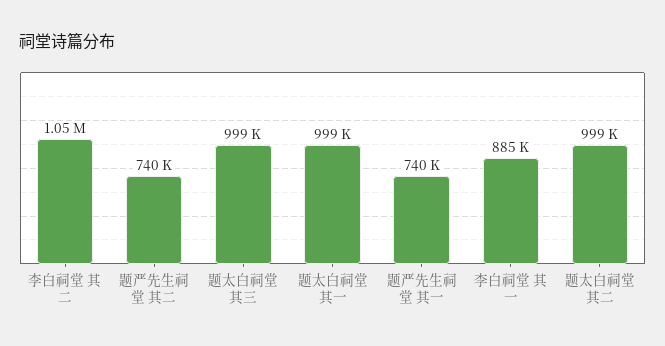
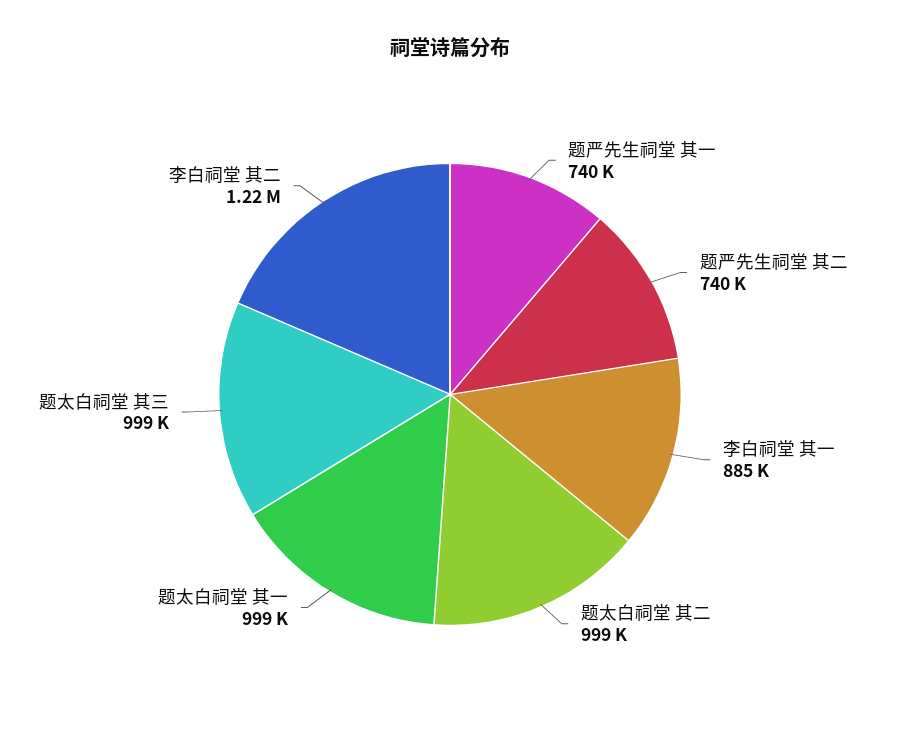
  {
-   "李白祠堂 其二": 1050000,
+   "李白祠堂 其二": 1220000,
    "题严先生祠堂 其二": 740000,
    "题太白祠堂 其三": 999000,
    "题太白祠堂 其一": 999000,
    "题严先生祠堂 其一": 740000,
    "李白祠堂 其一": 885000,
    "题太白祠堂 其二": 999000
  }

